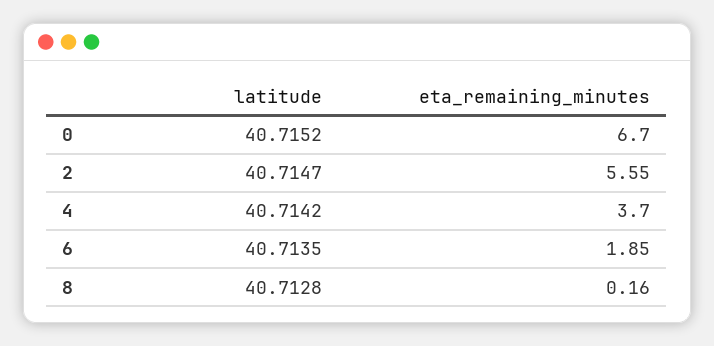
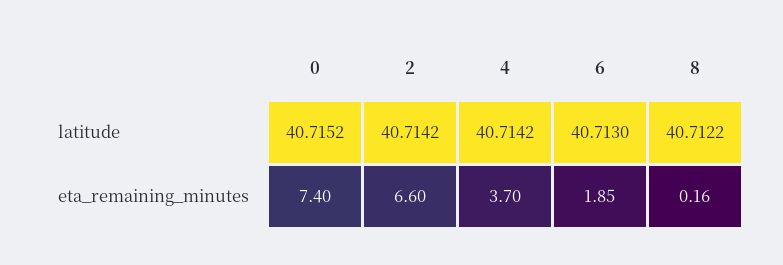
  {
    "latitude": {
      "0": 40.7152,
-     "2": 40.7147,
+     "2": 40.7142,
      "4": 40.7142,
-     "6": 40.7135,
+     "6": 40.713,
-     "8": 40.7128
+     "8": 40.7122
    },
    "eta_remaining_minutes": {
-     "0": 6.7,
+     "0": 7.4,
-     "2": 5.55,
+     "2": 6.6,
      "4": 3.7,
      "6": 1.85,
      "8": 0.16
    }
  }

